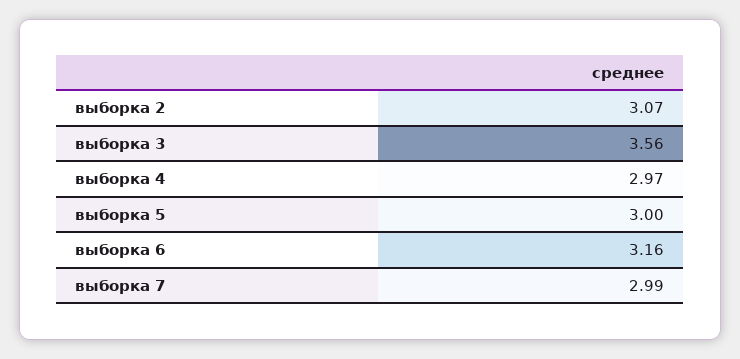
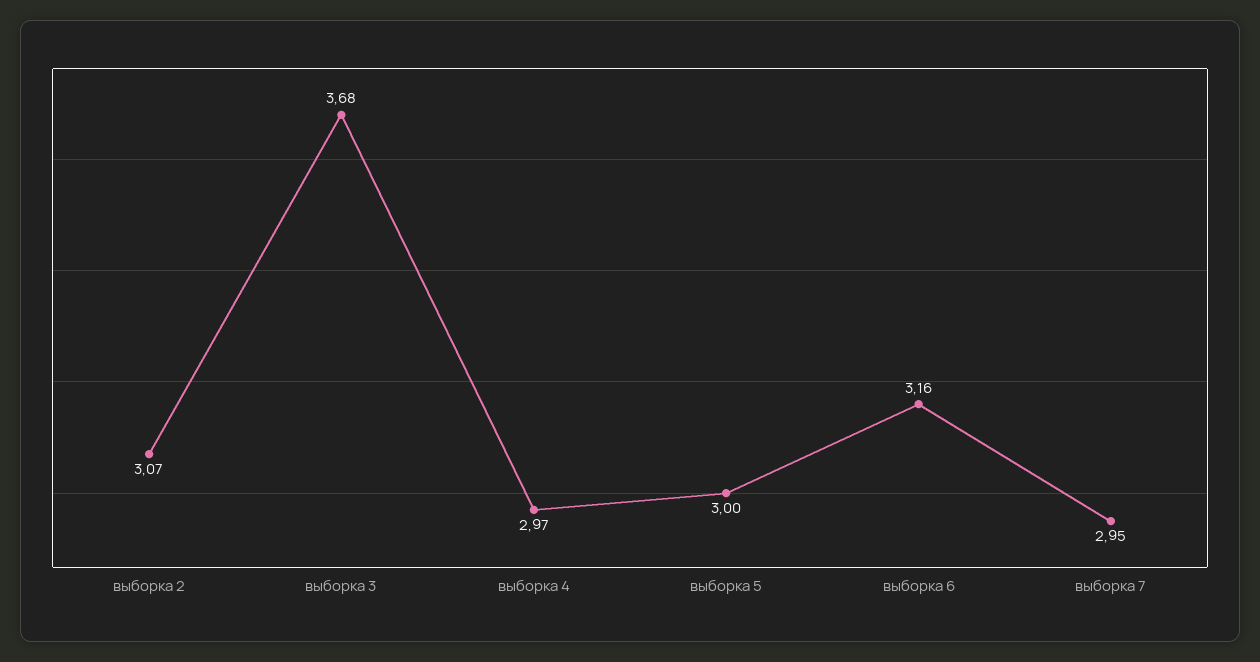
  {
    "выборка 2": 3.07,
-   "выборка 3": 3.56,
+   "выборка 3": 3.68,
    "выборка 4": 2.97,
    "выборка 5": 3,
    "выборка 6": 3.16,
-   "выборка 7": 2.99
+   "выборка 7": 2.95
  }

